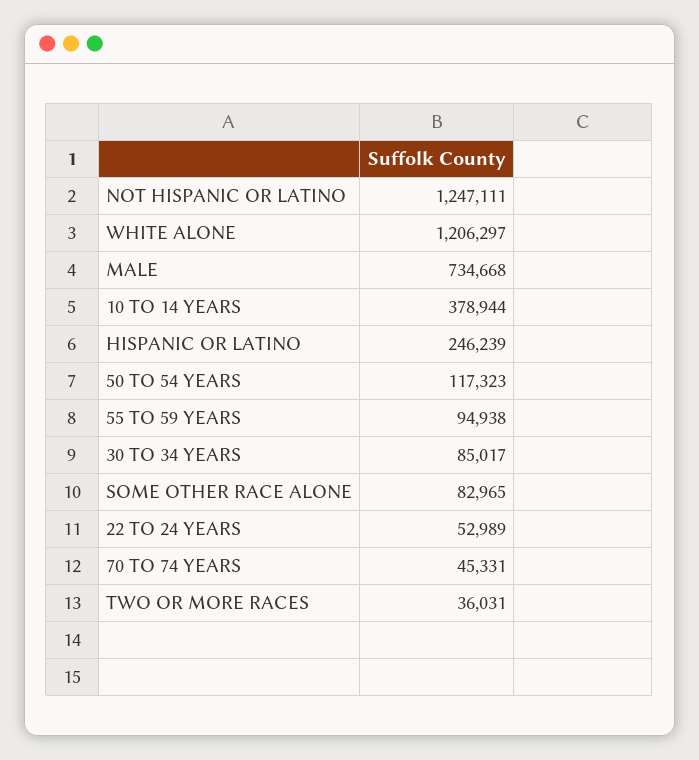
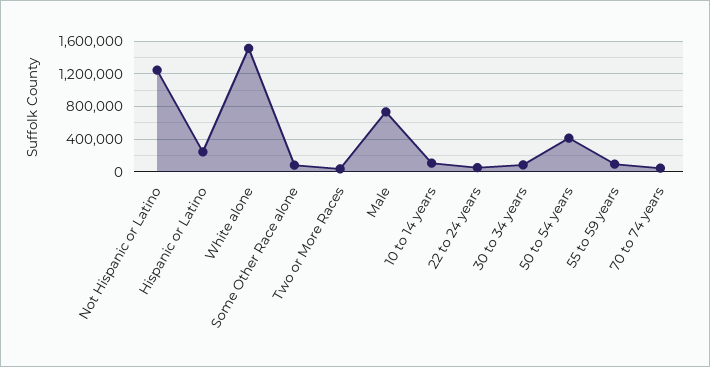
  {
    "NOT HISPANIC OR LATINO": 1247111,
-   "WHITE ALONE": 1206297,
+   "WHITE ALONE": 1500000,
    "MALE": 734668,
-   "10 TO 14 YEARS": 378944,
+   "10 TO 14 YEARS": 100000,
    "HISPANIC OR LATINO": 246239,
-   "50 TO 54 YEARS": 117323,
+   "50 TO 54 YEARS": 400000,
    "55 TO 59 YEARS": 94938,
    "30 TO 34 YEARS": 85017,
    "SOME OTHER RACE ALONE": 82965,
    "22 TO 24 YEARS": 52989,
    "70 TO 74 YEARS": 45331,
    "TWO OR MORE RACES": 36031
  }

